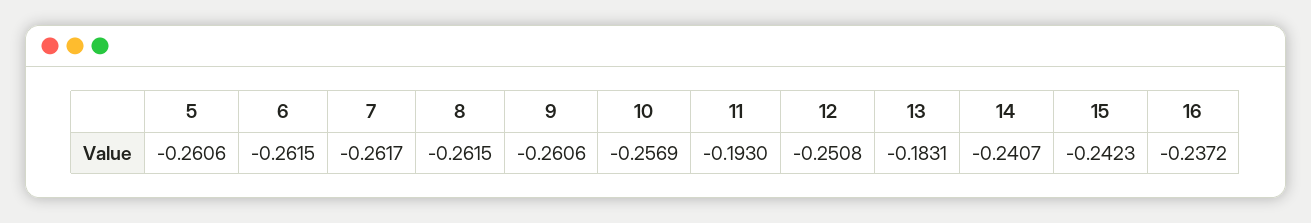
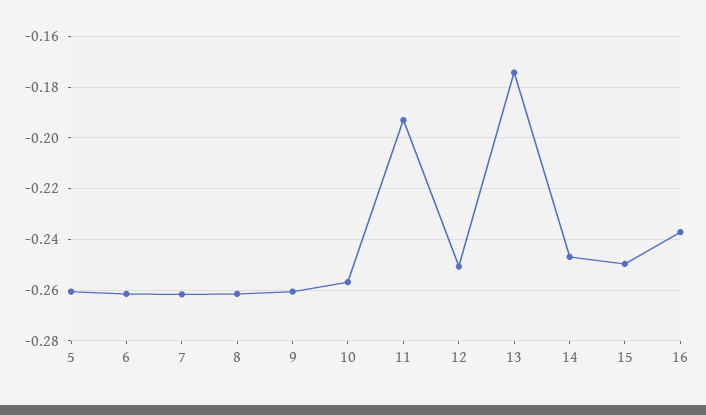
  {
    "5": -0.2606,
    "6": -0.2615,
    "7": -0.2617,
    "8": -0.2615,
    "9": -0.2606,
    "10": -0.2569,
    "11": -0.193,
    "12": -0.2508,
-   "13": -0.1831,
+   "13": -0.175,
-   "14": -0.2407,
+   "14": -0.2475,
-   "15": -0.2423,
+   "15": -0.25,
    "16": -0.2372
  }

